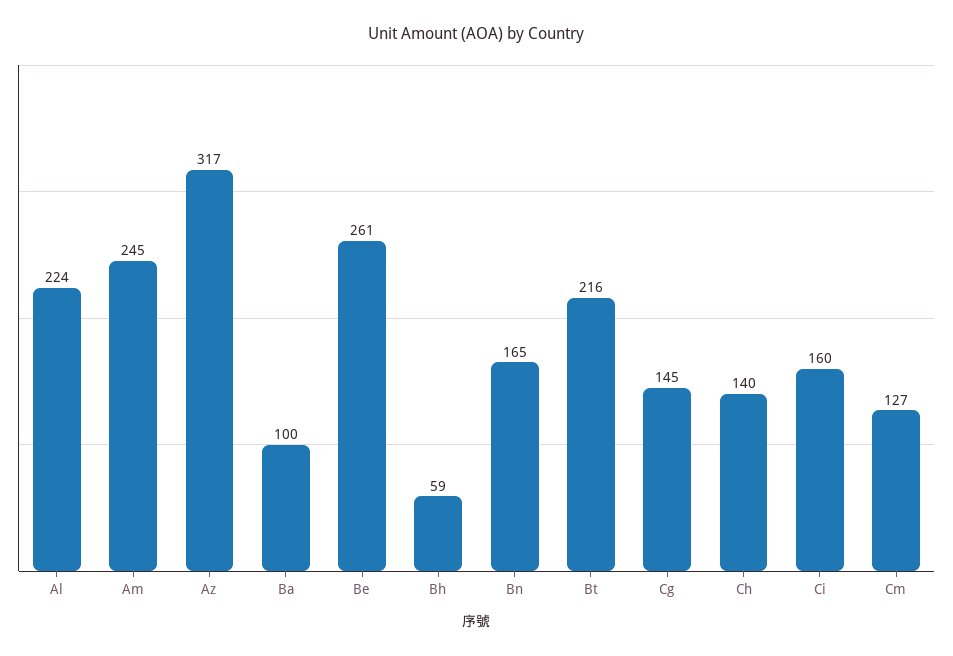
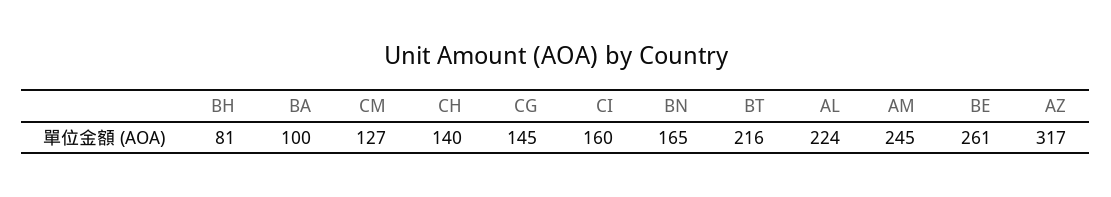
  {
    "Al": 224,
    "Am": 245,
    "Az": 317,
    "Ba": 100,
    "Be": 261,
-   "Bh": 59,
+   "Bh": 81,
    "Bn": 165,
    "Bt": 216,
    "Cg": 145,
    "Ch": 140,
    "Ci": 160,
    "Cm": 127
  }

